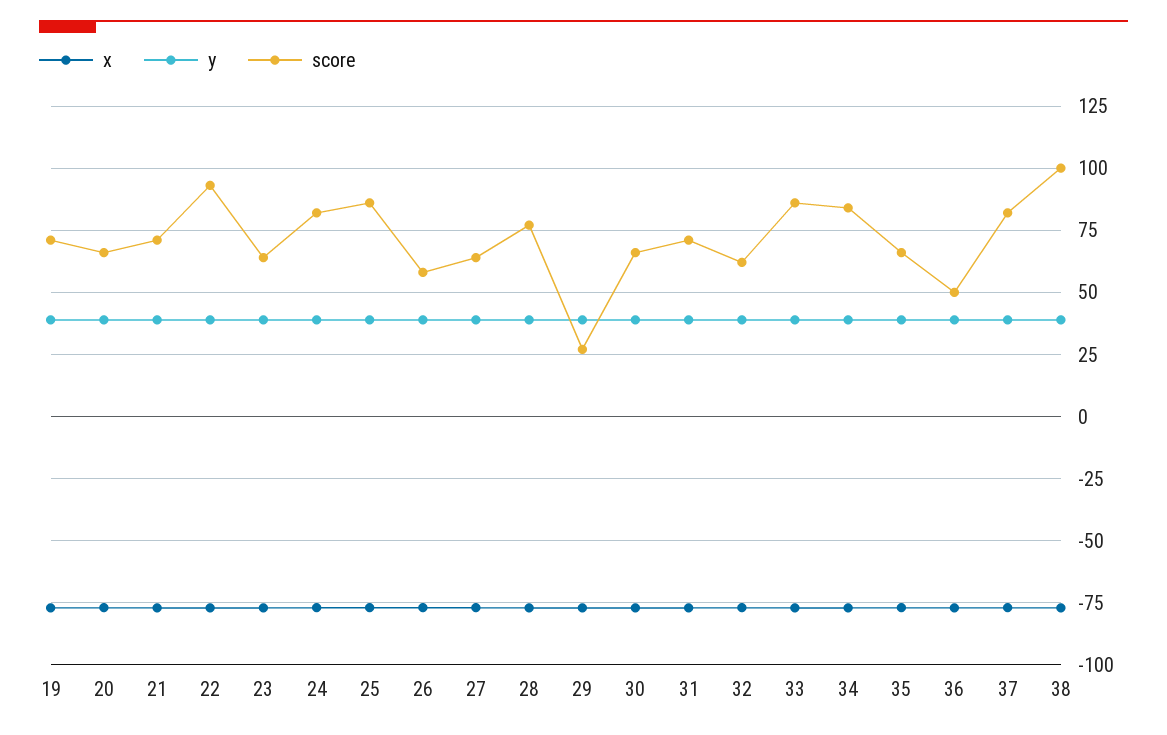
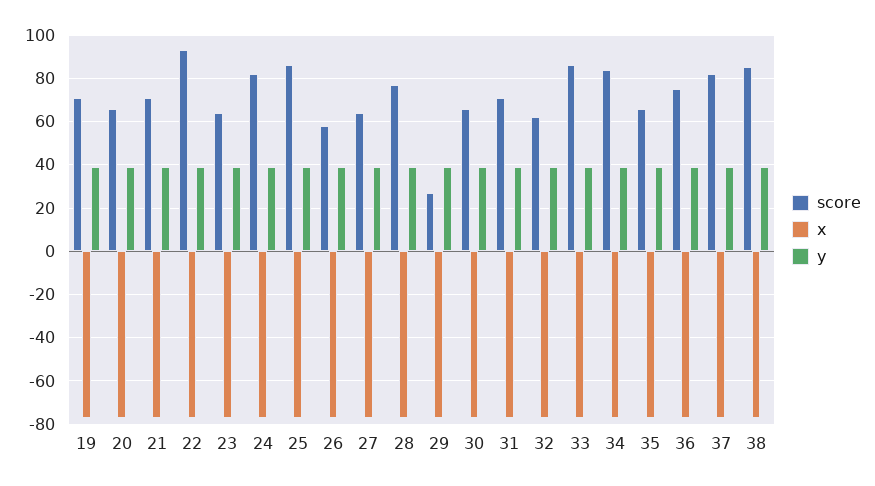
  {
    "x": {
      "19": -77.5,
      "20": -77.5,
      "21": -77.5,
      "22": -77.5,
      "23": -77.5,
      "24": -77.5,
      "25": -77.5,
      "26": -77.5,
      "27": -77.5,
      "28": -77.5,
      "29": -77.5,
      "30": -77.5,
      "31": -77.5,
      "32": -77.5,
      "33": -77.5,
      "34": -77.5,
      "35": -77.5,
      "36": -77.5,
      "37": -77.5,
      "38": -77.5
    },
    "y": {
      "19": 40,
      "20": 40,
      "21": 40,
      "22": 40,
      "23": 40,
      "24": 40,
      "25": 40,
      "26": 40,
      "27": 40,
      "28": 40,
      "29": 40,
      "30": 40,
      "31": 40,
      "32": 40,
      "33": 40,
      "34": 40,
      "35": 40,
      "36": 40,
      "37": 40,
      "38": 40
    },
    "score": {
      "19": 70,
      "20": 65,
      "21": 70,
      "22": 92.5,
      "23": 65,
      "24": 82.5,
      "25": 85,
      "26": 57.5,
      "27": 65,
      "28": 77.5,
      "29": 27.5,
      "30": 65,
      "31": 70,
      "32": 62.5,
      "33": 85,
      "34": 85,
      "35": 65,
-     "36": 50,
+     "36": 75,
      "37": 82.5,
-     "38": 100
+     "38": 85
    }
  }

